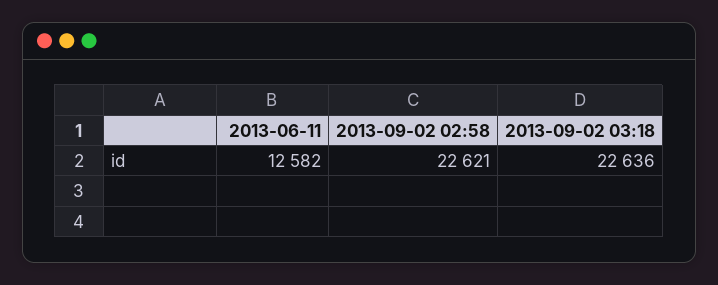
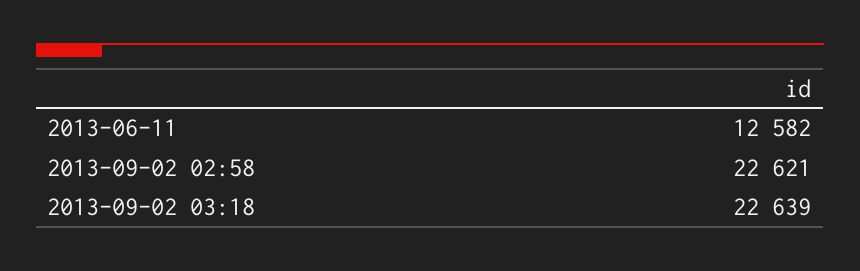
  {
    "2013-06-11": 12582,
    "2013-09-02 02:58": 22621,
-   "2013-09-02 03:18": 22636
+   "2013-09-02 03:18": 22639
  }

